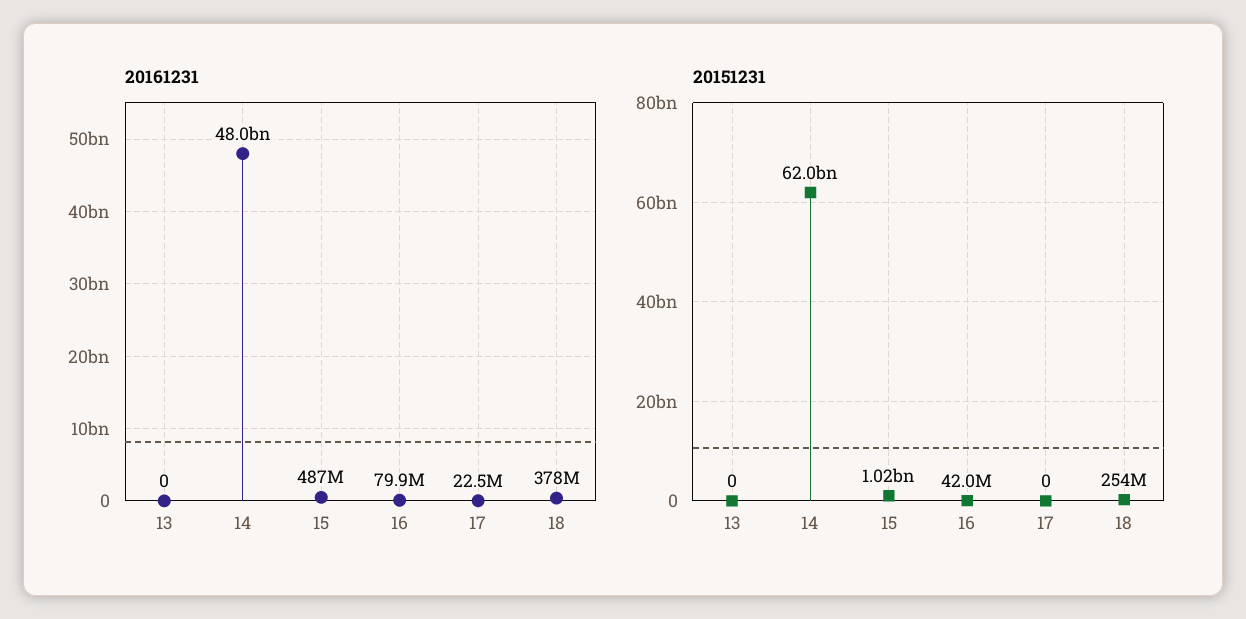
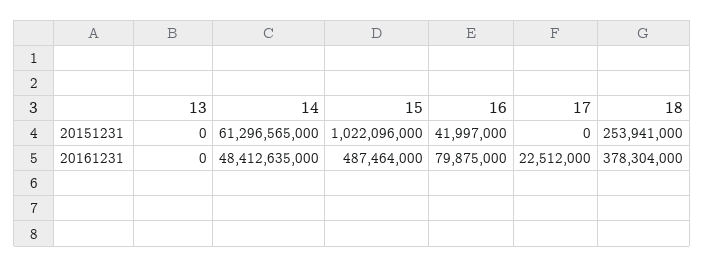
  {
    "20161231": {
      "13": 0,
-     "14": 48000000000,
+     "14": 48412635000,
      "15": 487464000,
      "16": 79875000,
      "17": 22512000,
      "18": 378304000
    },
    "20151231": {
      "13": 0,
-     "14": 62000000000,
+     "14": 61296565000,
      "15": 1022096000,
      "16": 41997000,
      "17": 0,
      "18": 253941000
    }
  }

